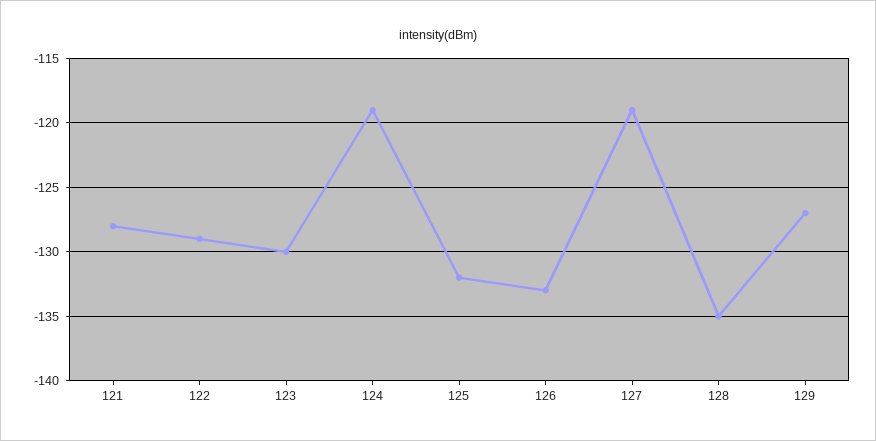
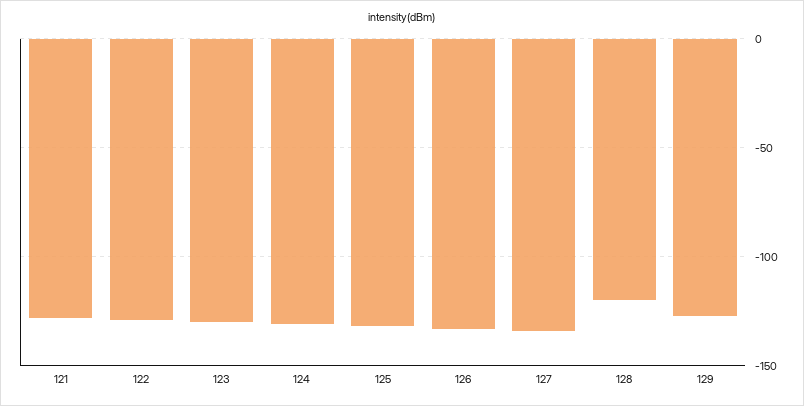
  {
    "121": -128,
    "122": -129,
    "123": -130,
-   "124": -119,
+   "124": -130,
    "125": -132,
    "126": -133,
-   "127": -119,
+   "127": -135,
-   "128": -135,
+   "128": -120,
    "129": -127
  }

